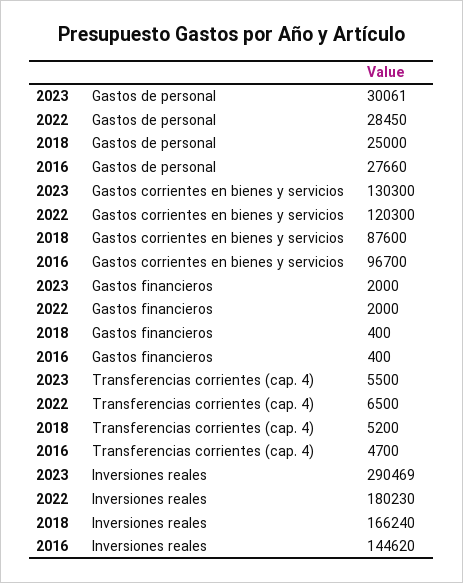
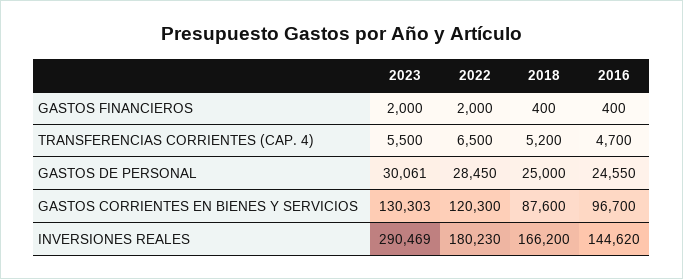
  {
    "2023": {
      "Gastos de personal": 30061,
-     "Gastos corrientes en bienes y servicios": 130300,
+     "Gastos corrientes en bienes y servicios": 130303,
      "Gastos financieros": 2000,
      "Transferencias corrientes (cap. 4)": 5500,
      "Inversiones reales": 290469
    },
    "2022": {
      "Gastos de personal": 28450,
      "Gastos corrientes en bienes y servicios": 120300,
      "Gastos financieros": 2000,
      "Transferencias corrientes (cap. 4)": 6500,
      "Inversiones reales": 180230
    },
    "2018": {
      "Gastos de personal": 25000,
      "Gastos corrientes en bienes y servicios": 87600,
      "Gastos financieros": 400,
      "Transferencias corrientes (cap. 4)": 5200,
-     "Inversiones reales": 166240
+     "Inversiones reales": 166200
    },
    "2016": {
-     "Gastos de personal": 27660,
+     "Gastos de personal": 24550,
      "Gastos corrientes en bienes y servicios": 96700,
      "Gastos financieros": 400,
      "Transferencias corrientes (cap. 4)": 4700,
      "Inversiones reales": 144620
    }
  }

